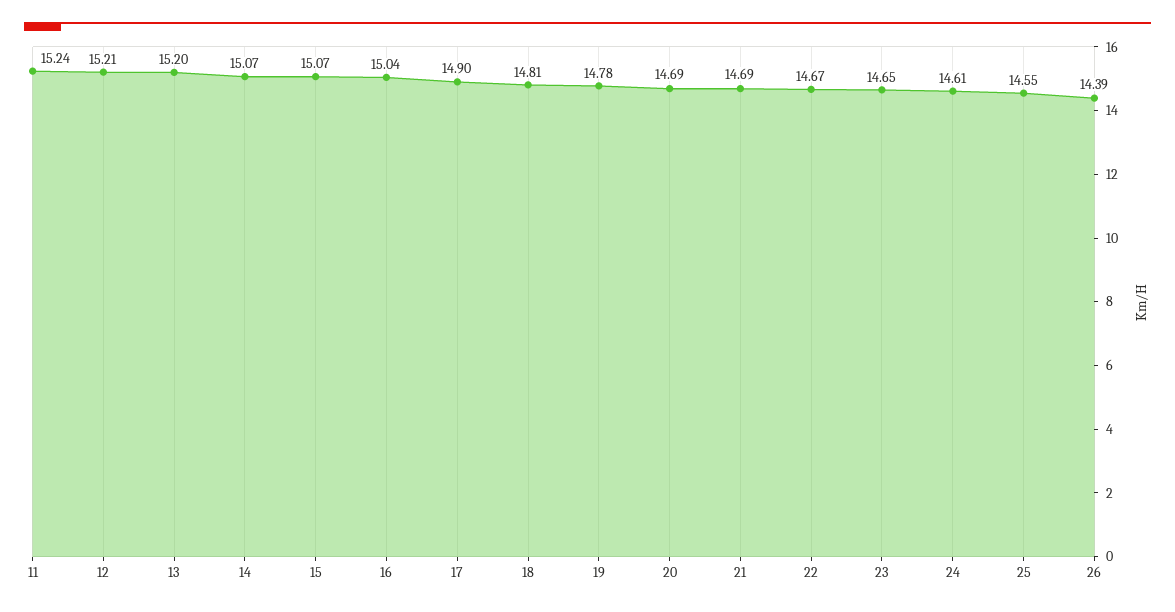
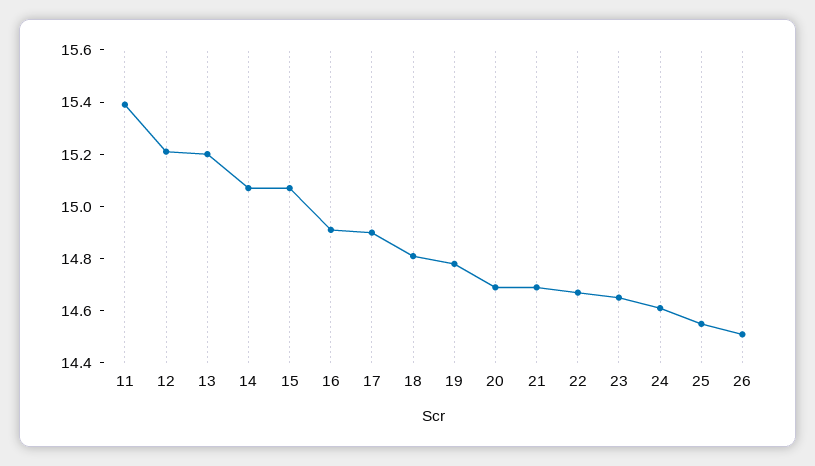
  {
-   "11": 15.24,
+   "11": 15.4,
    "12": 15.21,
    "13": 15.2,
    "14": 15.07,
    "15": 15.07,
-   "16": 15.04,
+   "16": 14.9,
    "17": 14.9,
    "18": 14.81,
    "19": 14.78,
    "20": 14.69,
    "21": 14.69,
    "22": 14.67,
    "23": 14.65,
    "24": 14.61,
    "25": 14.55,
-   "26": 14.39
+   "26": 14.5
  }

